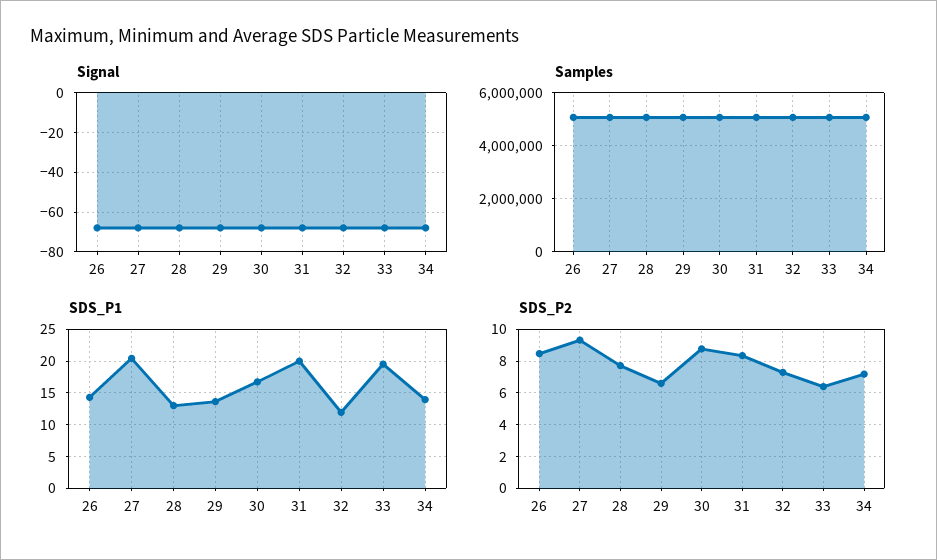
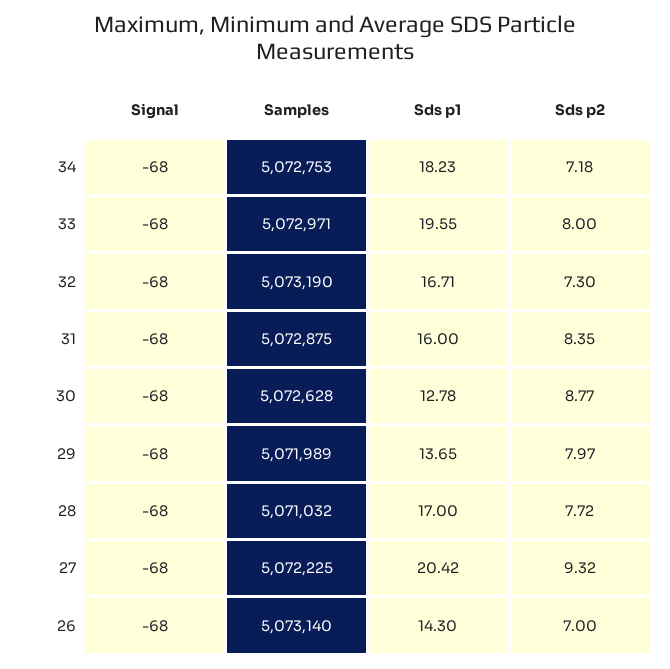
  {
    "Signal": {
      "26": -68,
      "27": -68,
      "28": -68,
      "29": -68,
      "30": -68,
      "31": -68,
      "32": -68,
      "33": -68,
      "34": -68
    },
    "Samples": {
      "26": 5073140,
      "27": 5072225,
      "28": 5071032,
      "29": 5071989,
      "30": 5072628,
      "31": 5072875,
      "32": 5073190,
      "33": 5072971,
      "34": 5072753
    },
    "SDS_P1": {
      "26": 14.3,
      "27": 20.42,
-     "28": 13,
+     "28": 17,
      "29": 13.65,
-     "30": 17,
+     "30": 12.78,
-     "31": 20,
+     "31": 16,
-     "32": 12,
+     "32": 16.71,
      "33": 19.55,
-     "34": 14
+     "34": 18.23
    },
    "SDS_P2": {
-     "26": 8.5,
+     "26": 7,
      "27": 9.32,
      "28": 7.72,
-     "29": 6.5,
+     "29": 7.97,
      "30": 8.77,
      "31": 8.35,
      "32": 7.3,
-     "33": 6.5,
+     "33": 8,
      "34": 7.18
    }
  }

